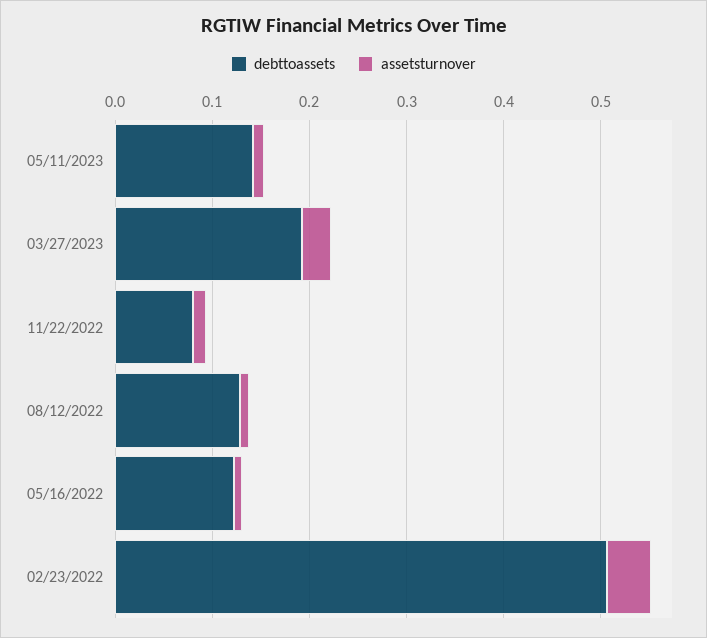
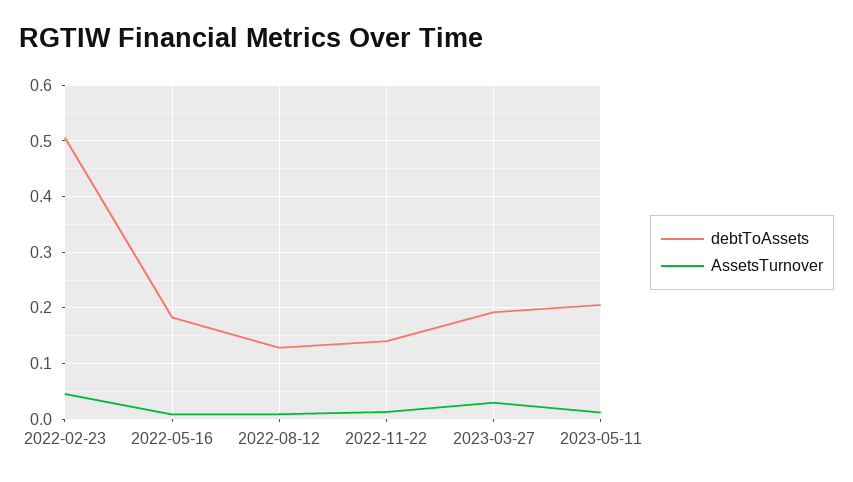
  {
    "debttoassets": {
-     "05/11/2023": 0.14,
+     "05/11/2023": 0.2,
      "03/27/2023": 0.2,
-     "11/22/2022": 0.08,
+     "11/22/2022": 0.14,
      "08/12/2022": 0.12,
-     "05/16/2022": 0.12,
+     "05/16/2022": 0.18,
      "02/23/2022": 0.5
    },
    "assetsturnover": {
      "05/11/2023": 0.02,
      "03/27/2023": 0.02,
      "11/22/2022": 0.02,
      "08/12/2022": 0,
      "05/16/2022": 0,
      "02/23/2022": 0.04
    }
  }

